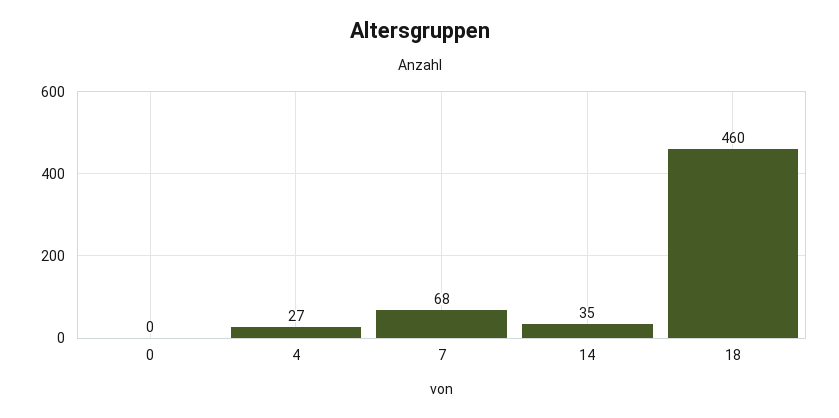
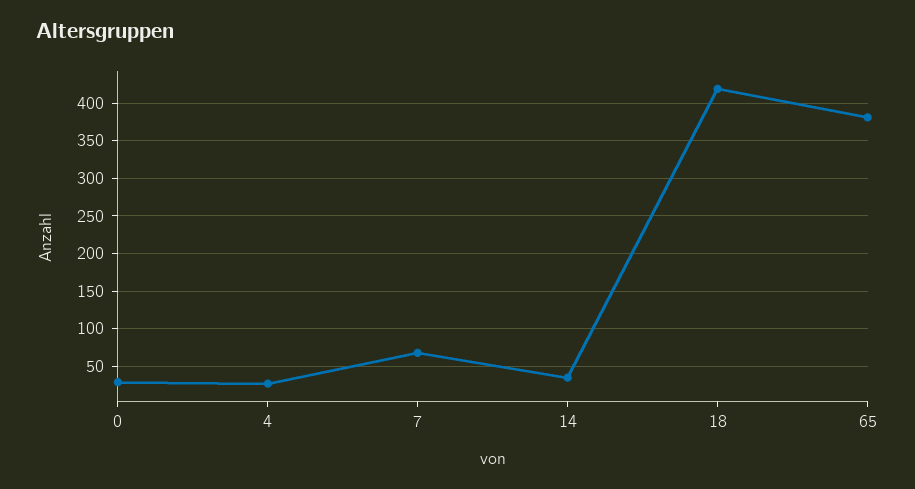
  {
-   "0": 0,
+   "0": 30,
    "4": 27,
    "7": 68,
    "14": 35,
-   "18": 460
+   "18": 420,
+   "65": 380
  }

